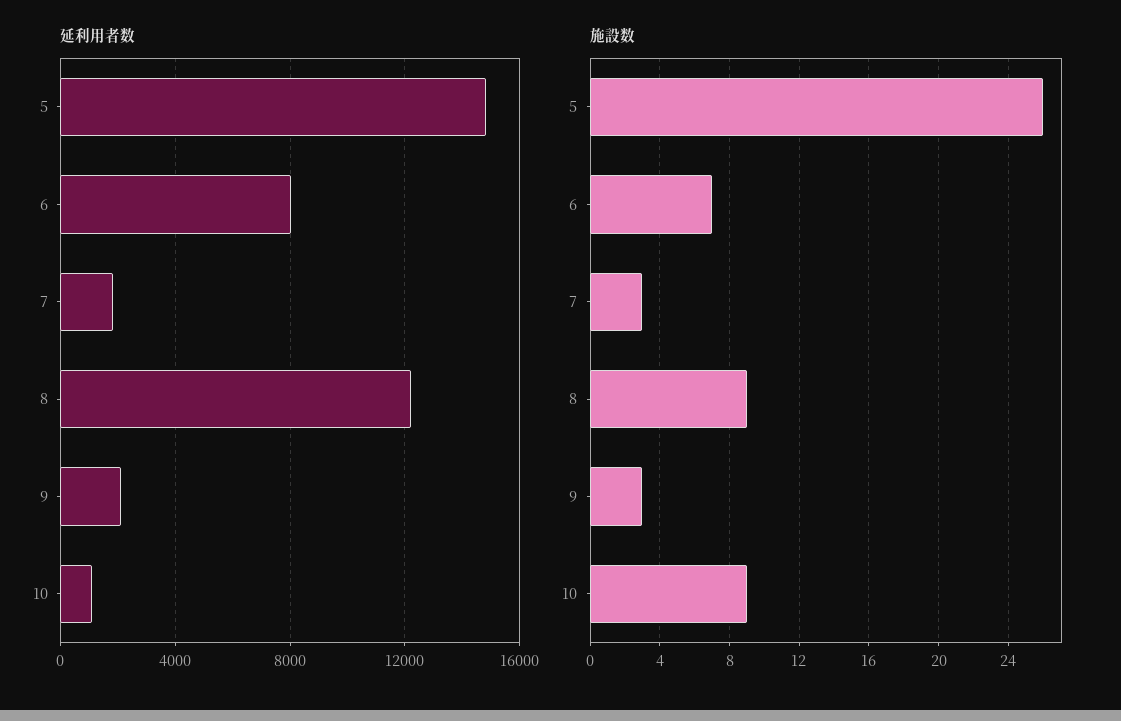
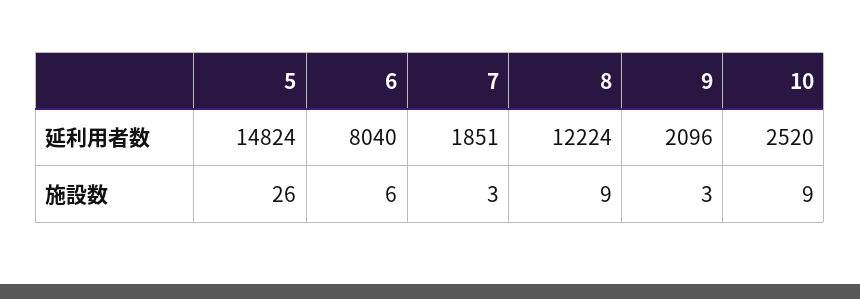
  {
    "延利用者数": {
      "5": 14824,
      "6": 8040,
      "7": 1851,
      "8": 12224,
      "9": 2096,
-     "10": 1000
+     "10": 2520
    },
    "施設数": {
      "5": 26,
-     "6": 7,
+     "6": 6,
      "7": 3,
      "8": 9,
      "9": 3,
      "10": 9
    }
  }

